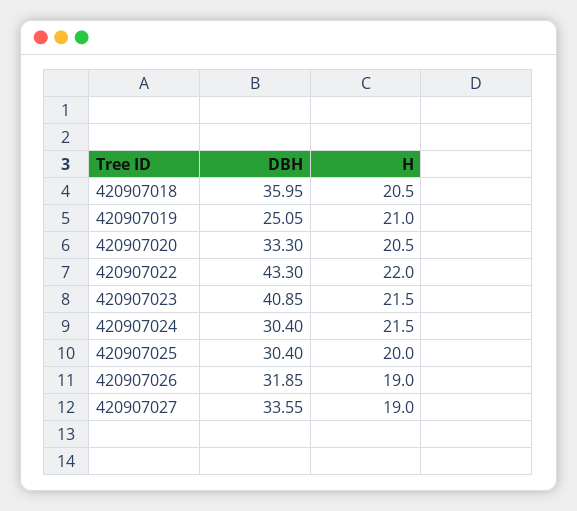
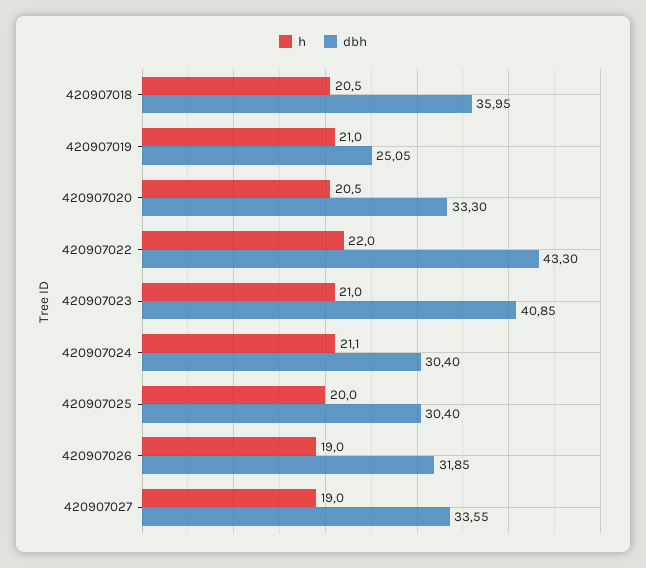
  {
    "DBH": {
      "420907018": 35.95,
      "420907019": 25.05,
      "420907020": 33.3,
      "420907022": 43.3,
      "420907023": 40.85,
      "420907024": 30.4,
      "420907025": 30.4,
      "420907026": 31.85,
      "420907027": 33.55
    },
    "H": {
      "420907018": 20.5,
      "420907019": 21,
      "420907020": 20.5,
      "420907022": 22,
-     "420907023": 21.5,
+     "420907023": 21,
-     "420907024": 21.5,
+     "420907024": 21.1,
      "420907025": 20,
      "420907026": 19,
      "420907027": 19
    }
  }

